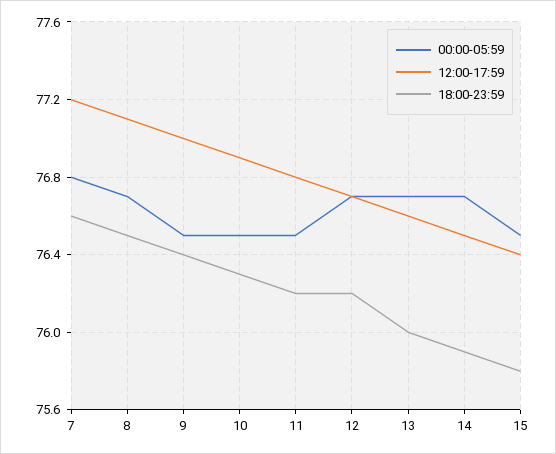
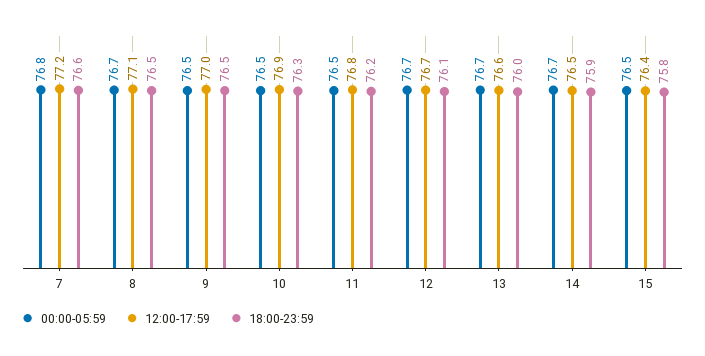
  {
    "00:00-05:59": {
      "7": 76.8,
      "8": 76.7,
      "9": 76.5,
      "10": 76.5,
      "11": 76.5,
      "12": 76.7,
      "13": 76.7,
      "14": 76.7,
      "15": 76.5
    },
    "12:00-17:59": {
      "7": 77.2,
      "8": 77.1,
      "9": 77,
      "10": 76.9,
      "11": 76.8,
      "12": 76.7,
      "13": 76.6,
      "14": 76.5,
      "15": 76.4
    },
    "18:00-23:59": {
      "7": 76.6,
      "8": 76.5,
-     "9": 76.4,
+     "9": 76.5,
      "10": 76.3,
      "11": 76.2,
-     "12": 76.2,
+     "12": 76.1,
      "13": 76,
      "14": 75.9,
      "15": 75.8
    }
  }

